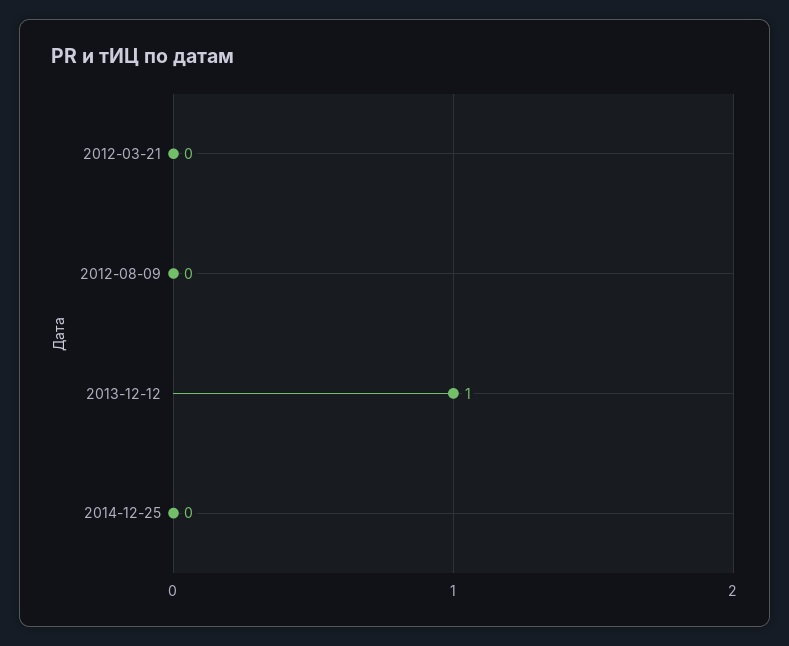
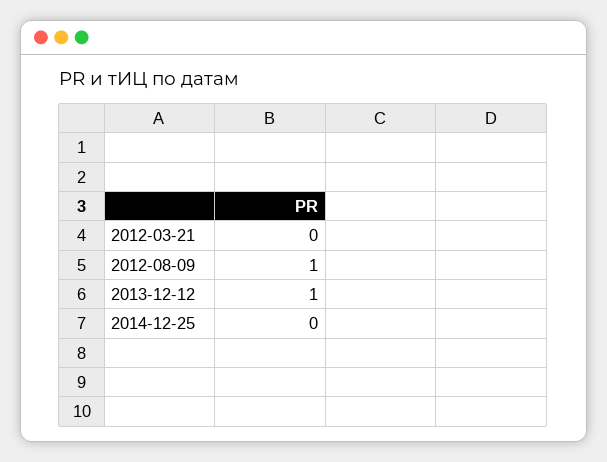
  {
    "2012-03-21": 0,
-   "2012-08-09": 0,
+   "2012-08-09": 1,
    "2013-12-12": 1,
    "2014-12-25": 0
  }

